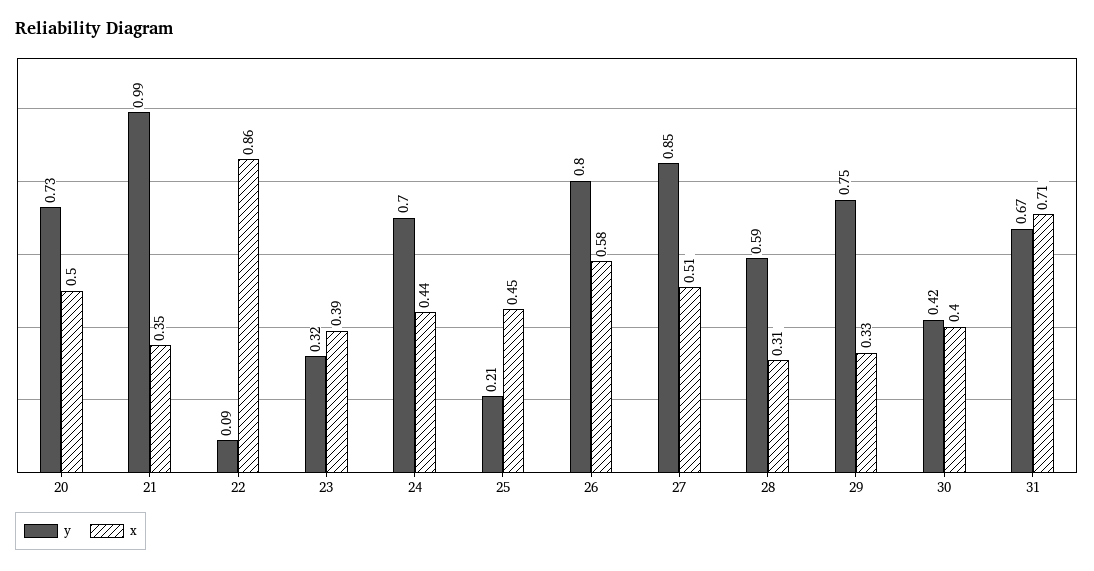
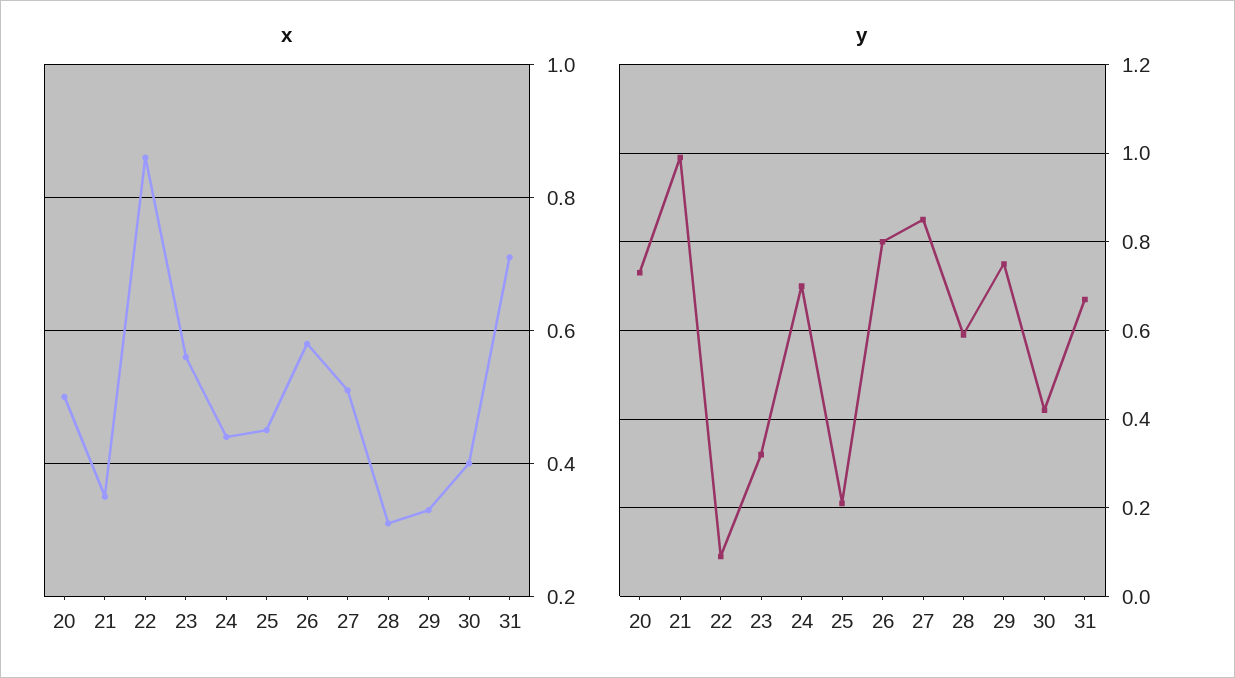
  {
    "y": {
      "20": 0.73,
      "21": 0.99,
      "22": 0.09,
      "23": 0.32,
      "24": 0.7,
      "25": 0.21,
      "26": 0.8,
      "27": 0.85,
      "28": 0.59,
      "29": 0.75,
      "30": 0.42,
      "31": 0.67
    },
    "x": {
      "20": 0.5,
      "21": 0.35,
      "22": 0.86,
-     "23": 0.39,
+     "23": 0.55,
      "24": 0.44,
      "25": 0.45,
      "26": 0.58,
      "27": 0.51,
      "28": 0.31,
      "29": 0.33,
      "30": 0.4,
      "31": 0.71
    }
  }

